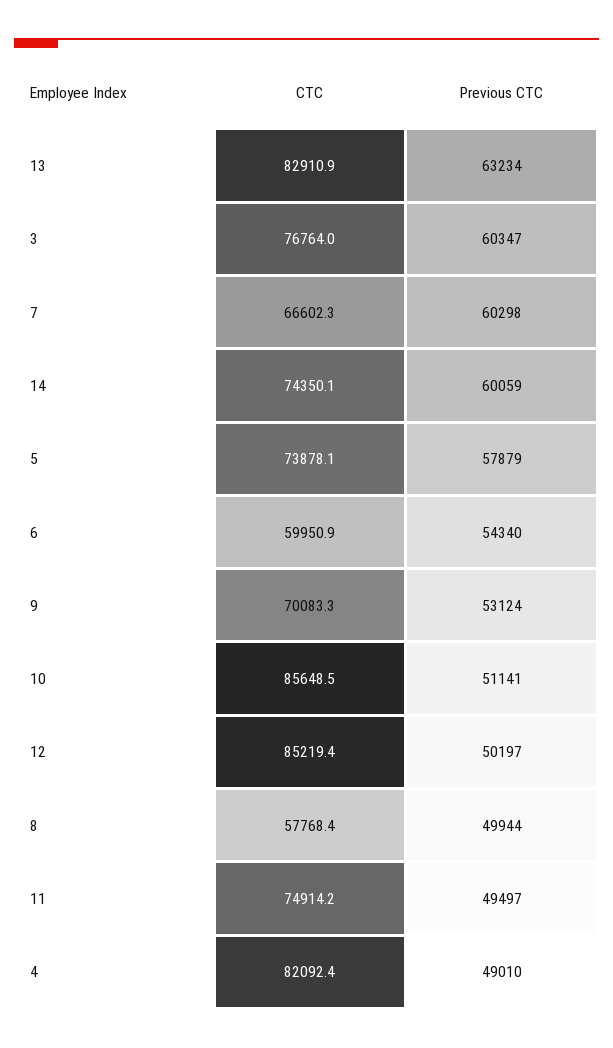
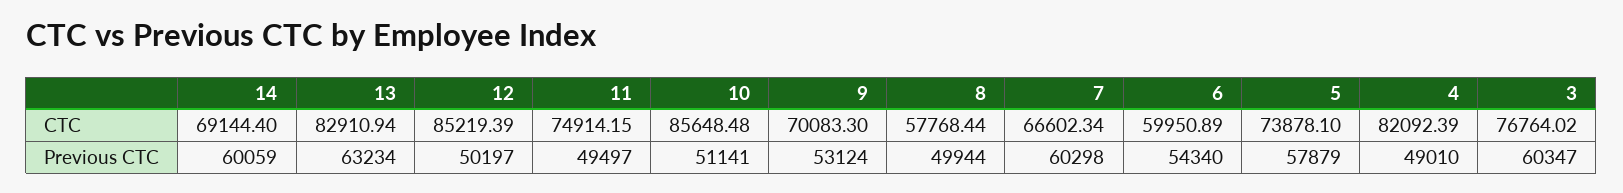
  {
    "CTC": {
      "13": 82910.94,
      "3": 76764.02,
      "7": 66602.34,
-     "14": 74350.1,
+     "14": 69144.4,
      "5": 73878.1,
      "6": 59950.89,
      "9": 70083.3,
      "10": 85648.48,
      "12": 85219.39,
      "8": 57768.44,
      "11": 74914.15,
      "4": 82092.39
    },
    "Previous CTC": {
      "13": 63234,
      "3": 60347,
      "7": 60298,
      "14": 60059,
      "5": 57879,
      "6": 54340,
      "9": 53124,
      "10": 51141,
      "12": 50197,
      "8": 49944,
      "11": 49497,
      "4": 49010
    }
  }

